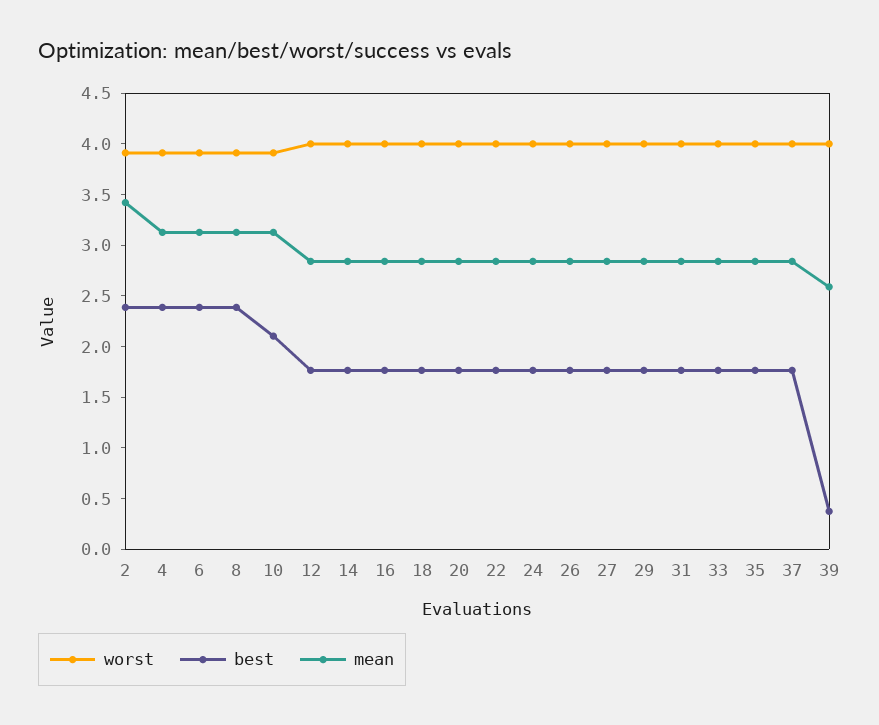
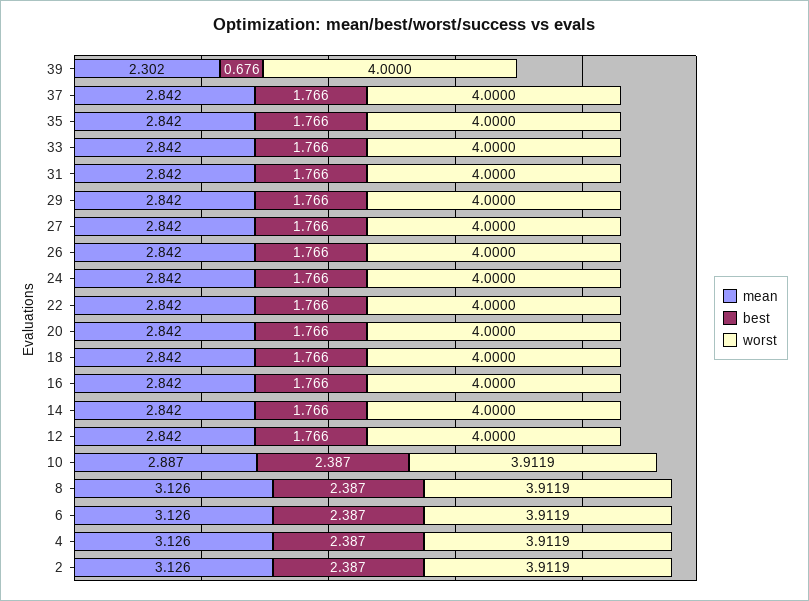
  {
    "worst": {
      "2": 3.9119,
      "4": 3.9119,
      "6": 3.9119,
      "8": 3.9119,
      "10": 3.9119,
      "12": 4,
      "14": 4,
      "16": 4,
      "18": 4,
      "20": 4,
      "22": 4,
      "24": 4,
      "26": 4,
      "27": 4,
      "29": 4,
      "31": 4,
      "33": 4,
      "35": 4,
      "37": 4,
      "39": 4
    },
    "best": {
      "2": 2.387,
      "4": 2.387,
      "6": 2.387,
      "8": 2.387,
-     "10": 2.1,
+     "10": 2.387,
      "12": 1.766,
      "14": 1.766,
      "16": 1.766,
      "18": 1.766,
      "20": 1.766,
      "22": 1.766,
      "24": 1.766,
      "26": 1.766,
      "27": 1.766,
      "29": 1.766,
      "31": 1.766,
      "33": 1.766,
      "35": 1.766,
      "37": 1.766,
-     "39": 0.4
+     "39": 0.676
    },
    "mean": {
-     "2": 3.4,
+     "2": 3.126,
      "4": 3.126,
      "6": 3.126,
      "8": 3.126,
-     "10": 3.1,
+     "10": 2.887,
      "12": 2.842,
      "14": 2.842,
      "16": 2.842,
      "18": 2.842,
      "20": 2.842,
      "22": 2.842,
      "24": 2.842,
      "26": 2.842,
      "27": 2.842,
      "29": 2.842,
      "31": 2.842,
      "33": 2.842,
      "35": 2.842,
      "37": 2.842,
-     "39": 2.6
+     "39": 2.302
    }
  }

